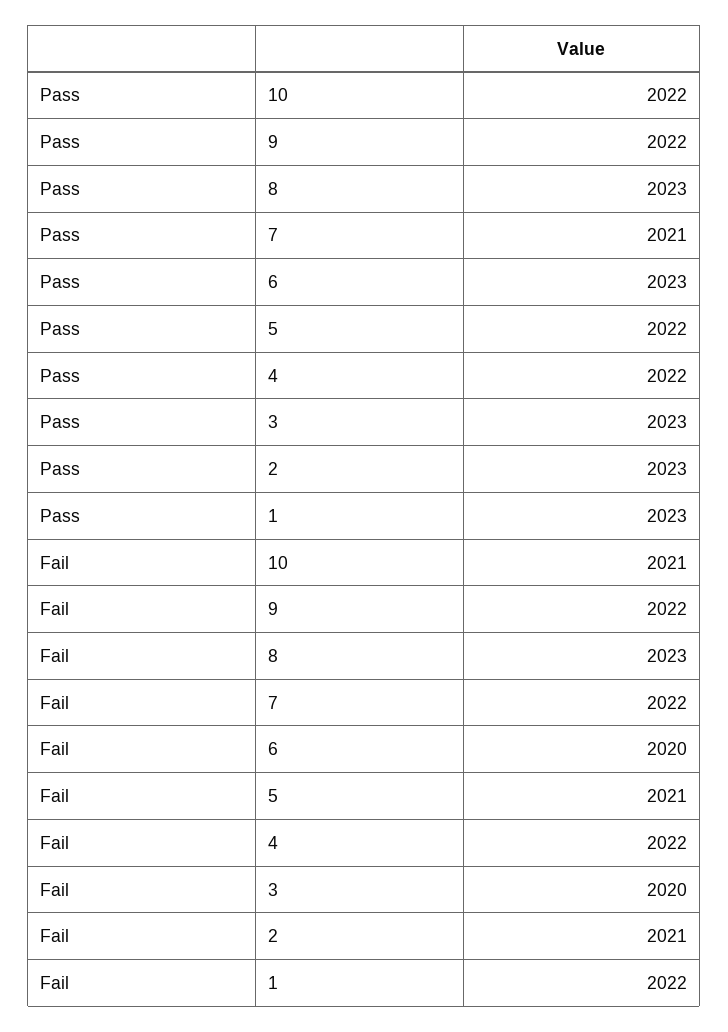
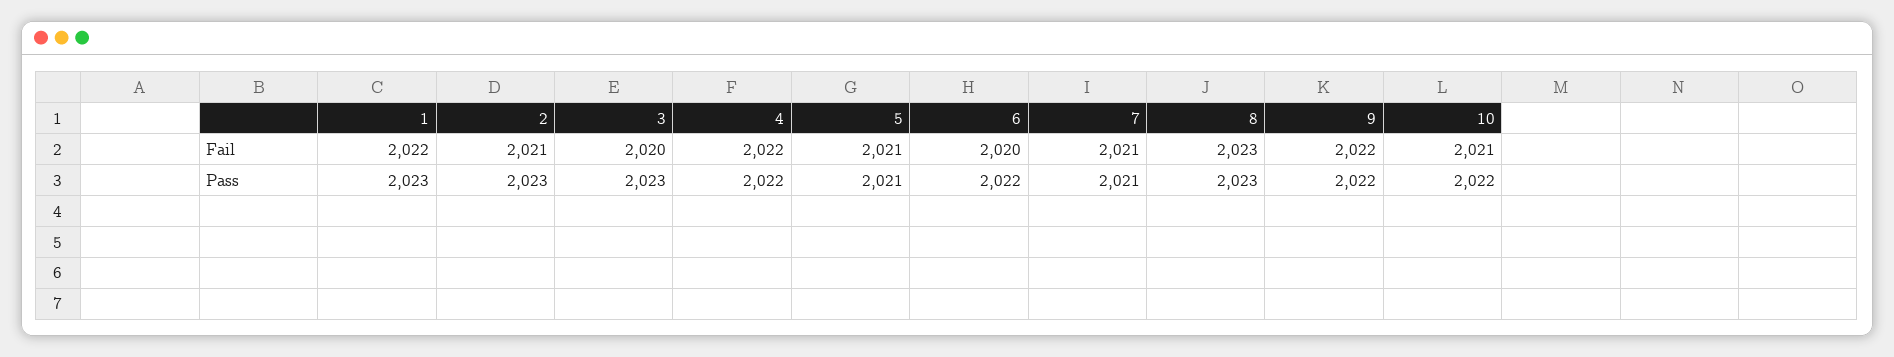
  {
    "Pass": {
      "10": 2022,
      "9": 2022,
      "8": 2023,
      "7": 2021,
-     "6": 2023,
+     "6": 2022,
-     "5": 2022,
+     "5": 2021,
      "4": 2022,
      "3": 2023,
      "2": 2023,
      "1": 2023
    },
    "Fail": {
      "10": 2021,
      "9": 2022,
      "8": 2023,
-     "7": 2022,
+     "7": 2021,
      "6": 2020,
      "5": 2021,
      "4": 2022,
      "3": 2020,
      "2": 2021,
      "1": 2022
    }
  }

